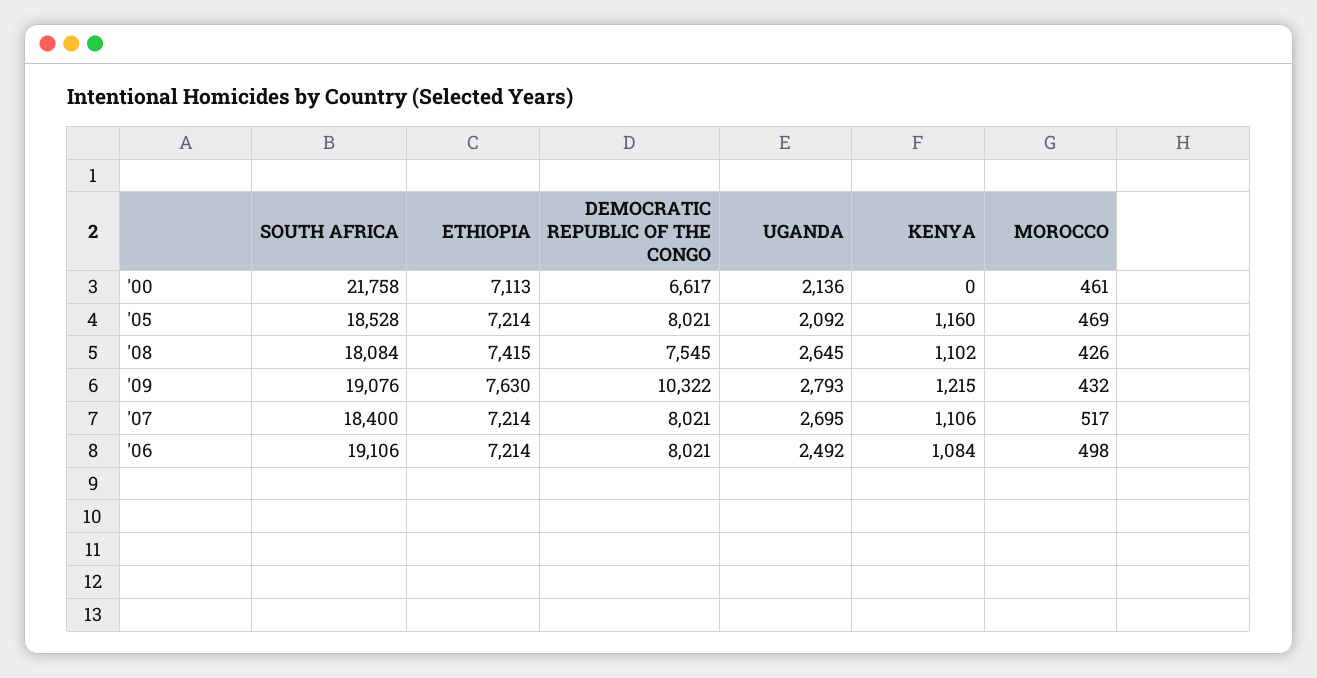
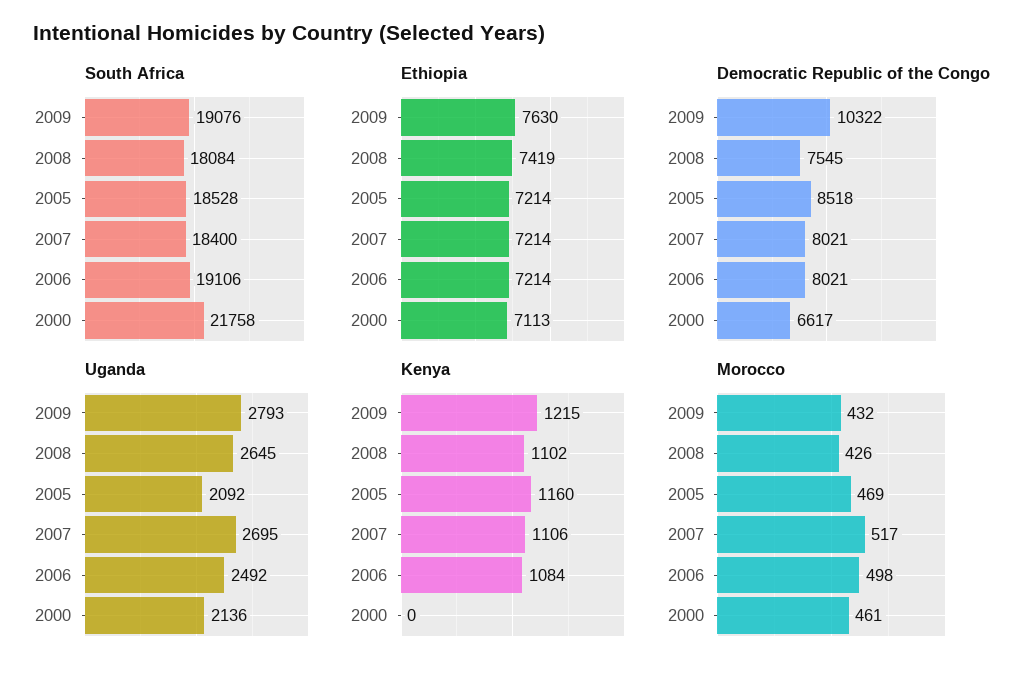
  {
    "SOUTH AFRICA": {
      "'00": 21758,
      "'05": 18528,
      "'08": 18084,
      "'09": 19076,
      "'07": 18400,
      "'06": 19106
    },
    "ETHIOPIA": {
      "'00": 7113,
      "'05": 7214,
-     "'08": 7415,
+     "'08": 7419,
      "'09": 7630,
      "'07": 7214,
      "'06": 7214
    },
    "DEMOCRATIC REPUBLIC OF THE CONGO": {
      "'00": 6617,
-     "'05": 8021,
+     "'05": 8518,
      "'08": 7545,
      "'09": 10322,
      "'07": 8021,
      "'06": 8021
    },
    "UGANDA": {
      "'00": 2136,
      "'05": 2092,
      "'08": 2645,
      "'09": 2793,
      "'07": 2695,
      "'06": 2492
    },
    "KENYA": {
      "'00": 0,
      "'05": 1160,
      "'08": 1102,
      "'09": 1215,
      "'07": 1106,
      "'06": 1084
    },
    "MOROCCO": {
      "'00": 461,
      "'05": 469,
      "'08": 426,
      "'09": 432,
      "'07": 517,
      "'06": 498
    }
  }

